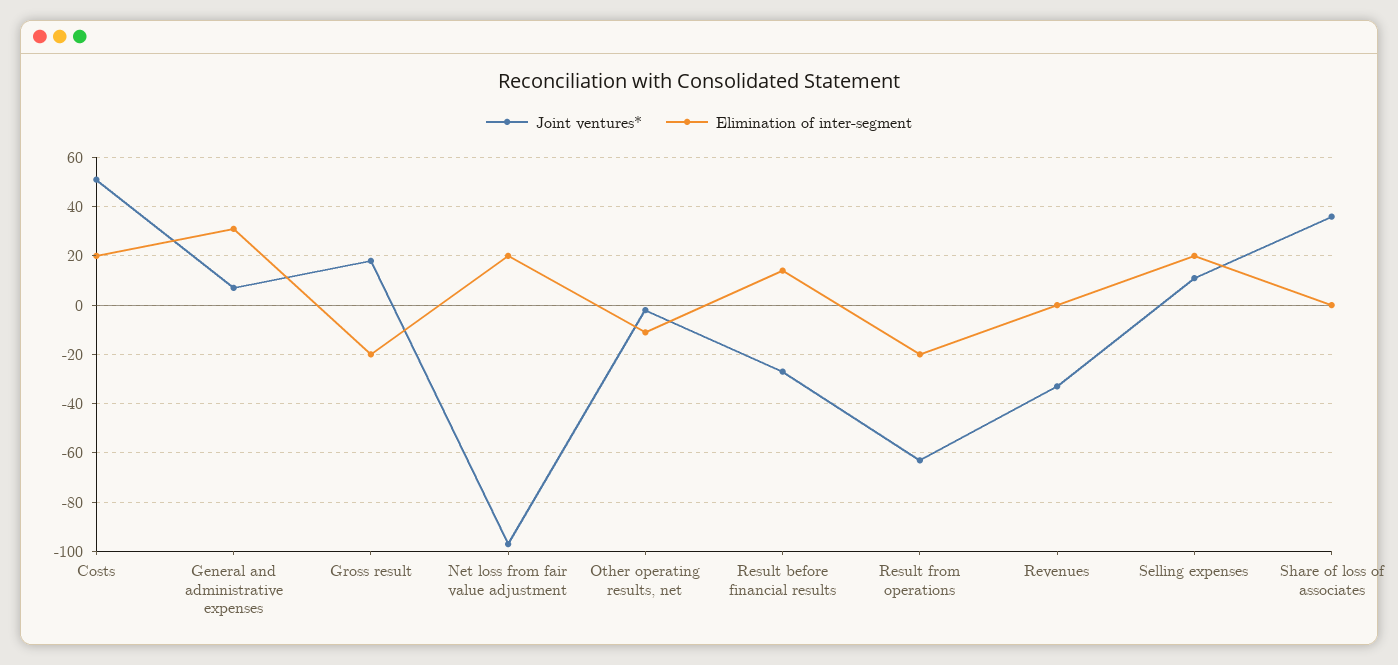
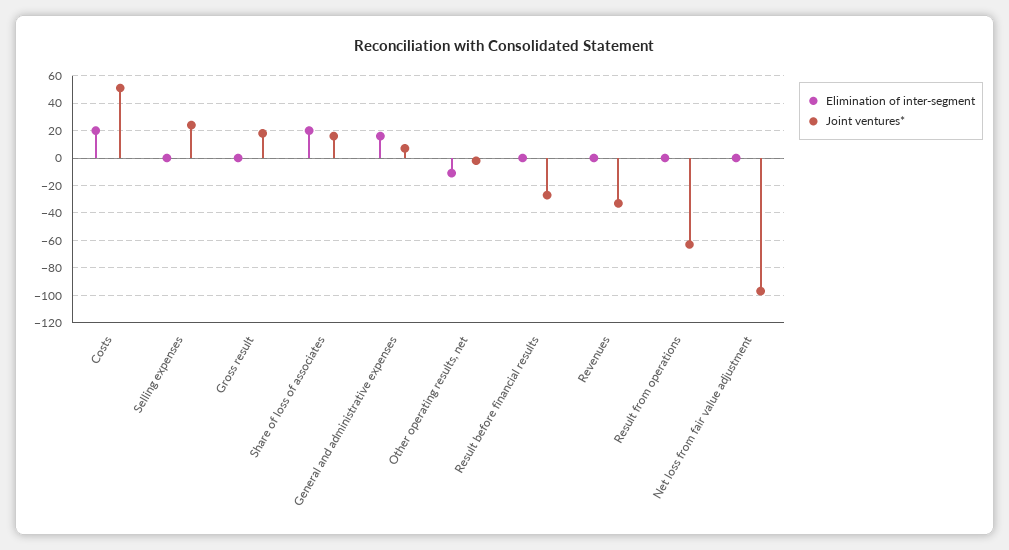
  {
    "Joint ventures*": {
      "Costs": 50,
      "General and administrative expenses": 5,
      "Gross result": 20,
      "Net loss from fair value adjustment": -95,
      "Other operating results, net": 0,
      "Result before financial results": -25,
      "Result from operations": -65,
      "Revenues": -35,
-     "Selling expenses": 10,
+     "Selling expenses": 25,
-     "Share of loss of associates": 35
+     "Share of loss of associates": 15
    },
    "Elimination of inter-segment": {
      "Costs": 20,
-     "General and administrative expenses": 30,
+     "General and administrative expenses": 15,
-     "Gross result": -20,
+     "Gross result": 0,
-     "Net loss from fair value adjustment": 20,
+     "Net loss from fair value adjustment": 0,
      "Other operating results, net": -10,
-     "Result before financial results": 15,
+     "Result before financial results": 0,
-     "Result from operations": -20,
+     "Result from operations": 0,
      "Revenues": 0,
-     "Selling expenses": 20,
+     "Selling expenses": 0,
-     "Share of loss of associates": 0
+     "Share of loss of associates": 20
    }
  }

